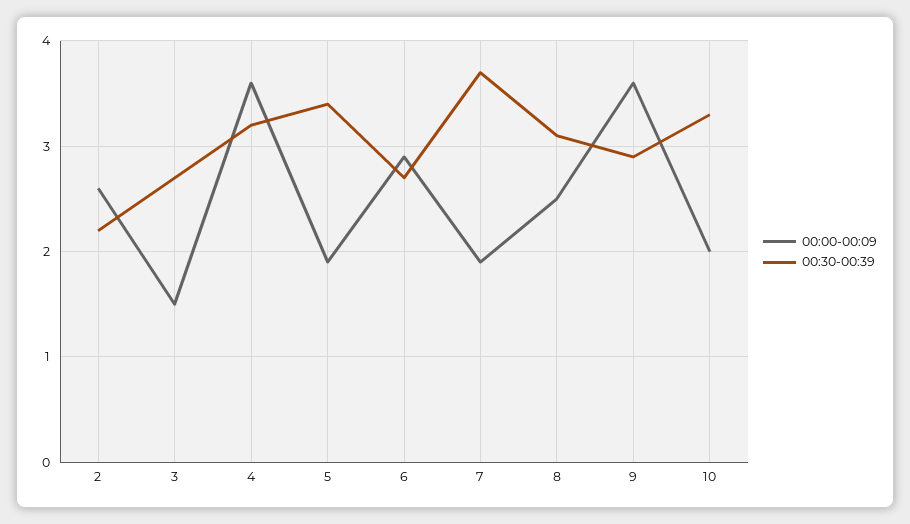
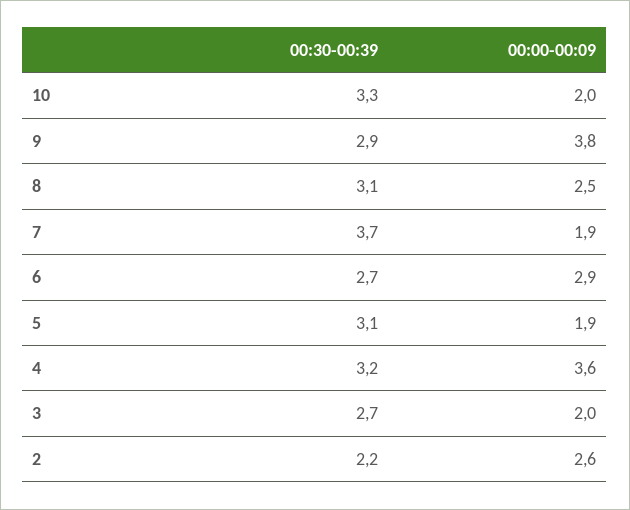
  {
    "00:00-00:09": {
      "2": 2.6,
-     "3": 1.5,
+     "3": 2,
      "4": 3.6,
      "5": 1.9,
      "6": 2.9,
      "7": 1.9,
      "8": 2.5,
-     "9": 3.6,
+     "9": 3.8,
      "10": 2
    },
    "00:30-00:39": {
      "2": 2.2,
      "3": 2.7,
      "4": 3.2,
-     "5": 3.4,
+     "5": 3.1,
      "6": 2.7,
      "7": 3.7,
      "8": 3.1,
      "9": 2.9,
      "10": 3.3
    }
  }

